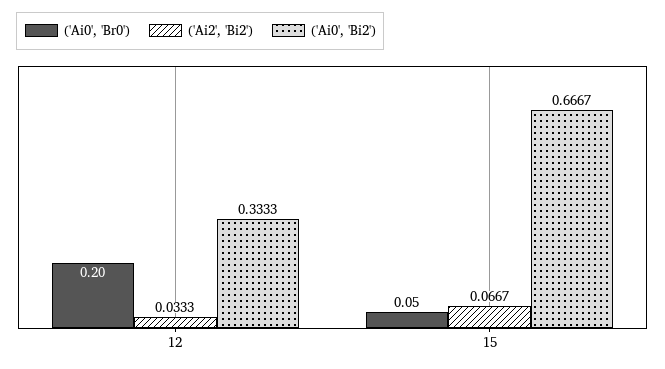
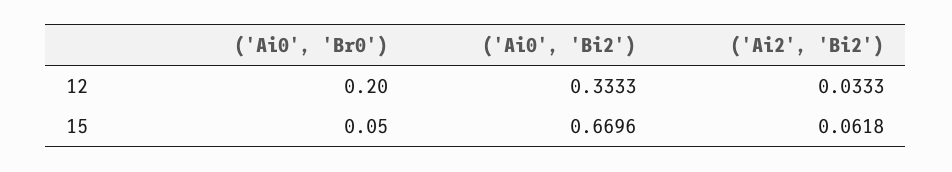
  {
    "('Ai0', 'Br0')": {
      "12": 0.2,
      "15": 0.05
    },
    "('Ai2', 'Bi2')": {
      "12": 0.0333,
-     "15": 0.0667
+     "15": 0.0618
    },
    "('Ai0', 'Bi2')": {
      "12": 0.3333,
-     "15": 0.6667
+     "15": 0.6696
    }
  }

